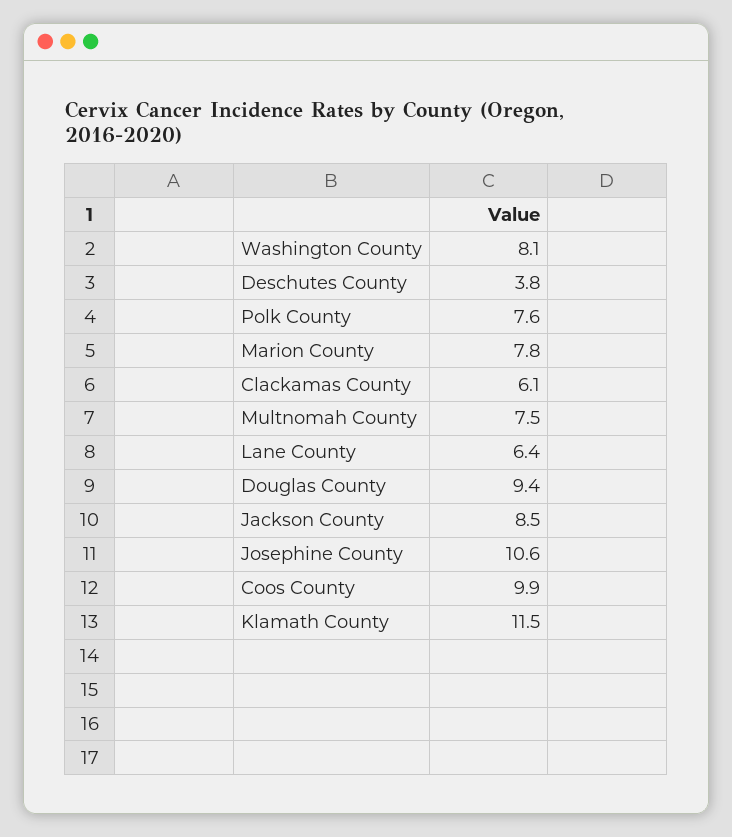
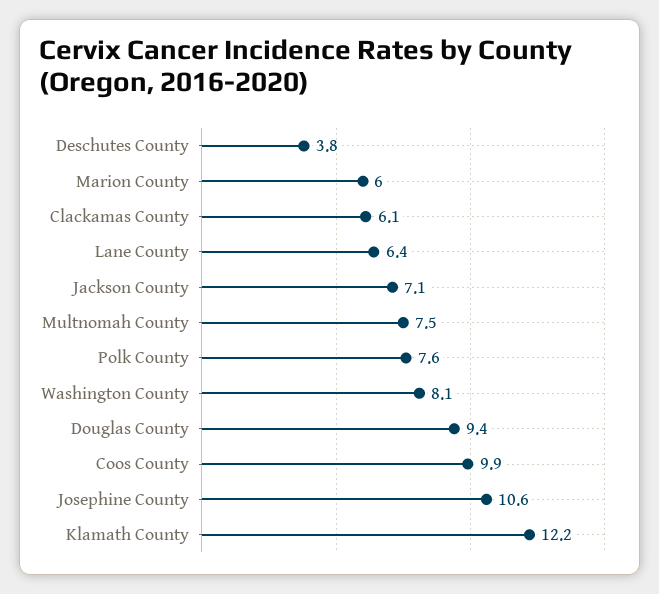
  {
    "Washington County": 8.1,
    "Deschutes County": 3.8,
    "Polk County": 7.6,
-   "Marion County": 7.8,
+   "Marion County": 6,
    "Clackamas County": 6.1,
    "Multnomah County": 7.5,
    "Lane County": 6.4,
    "Douglas County": 9.4,
-   "Jackson County": 8.5,
+   "Jackson County": 7.1,
    "Josephine County": 10.6,
    "Coos County": 9.9,
-   "Klamath County": 11.5
+   "Klamath County": 12.2
  }

